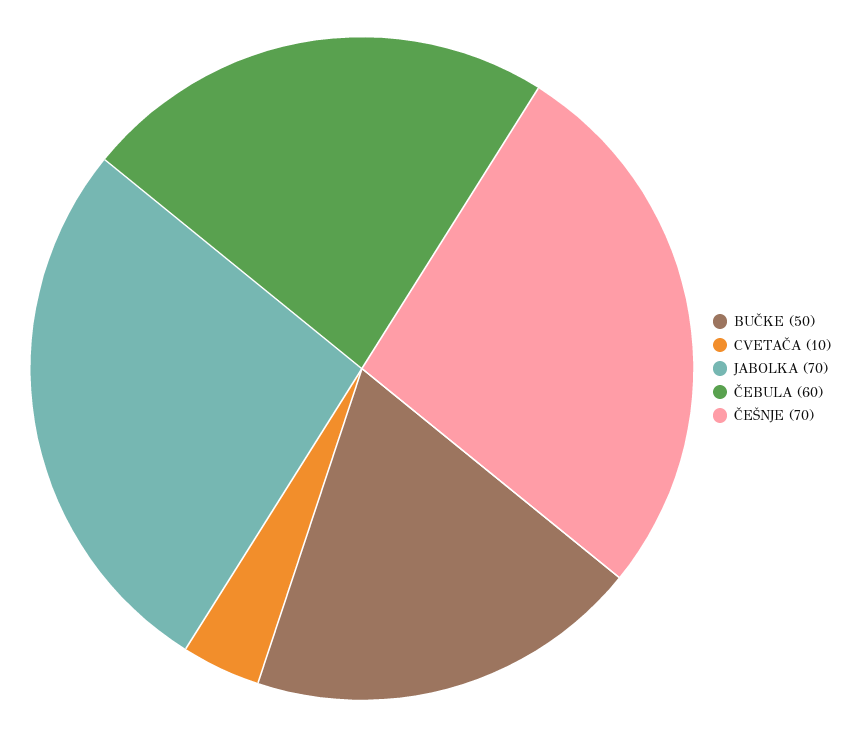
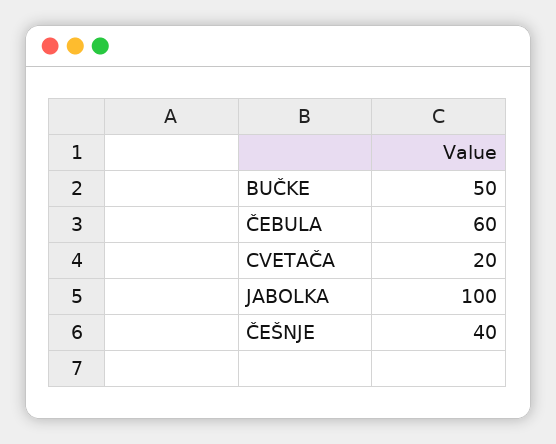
  {
    "BUČKE": 50,
-   "CVETAČA": 10,
+   "CVETAČA": 20,
-   "JABOLKA": 70,
+   "JABOLKA": 100,
    "ČEBULA": 60,
-   "ČEŠNJE": 70
+   "ČEŠNJE": 40
  }

